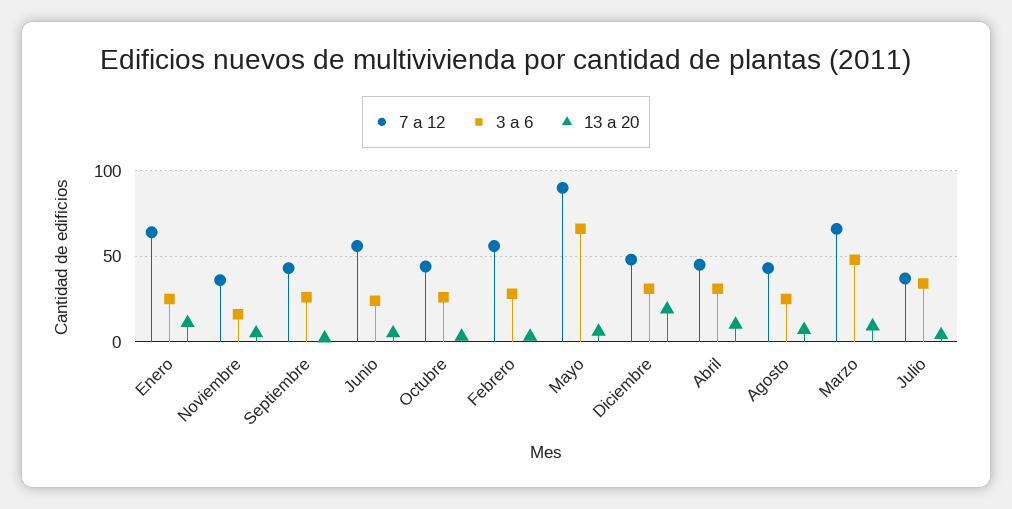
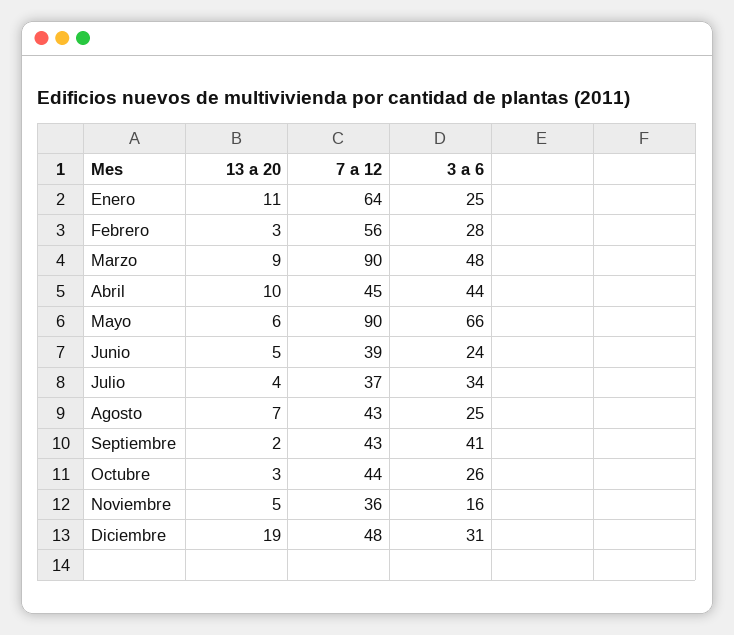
  {
    "7 a 12": {
      "Enero": 64,
      "Noviembre": 36,
      "Septiembre": 43,
-     "Junio": 55,
+     "Junio": 39,
      "Octubre": 44,
      "Febrero": 56,
      "Mayo": 90,
      "Diciembre": 48,
      "Abril": 45,
      "Agosto": 43,
-     "Marzo": 65,
+     "Marzo": 90,
      "Julio": 37
    },
    "3 a 6": {
      "Enero": 25,
      "Noviembre": 16,
-     "Septiembre": 25,
+     "Septiembre": 41,
      "Junio": 24,
      "Octubre": 26,
      "Febrero": 28,
      "Mayo": 66,
      "Diciembre": 31,
-     "Abril": 30,
+     "Abril": 44,
      "Agosto": 25,
      "Marzo": 48,
      "Julio": 34
    },
    "13 a 20": {
      "Enero": 11,
      "Noviembre": 5,
      "Septiembre": 2,
      "Junio": 5,
      "Octubre": 3,
      "Febrero": 3,
      "Mayo": 6,
      "Diciembre": 19,
      "Abril": 10,
      "Agosto": 7,
      "Marzo": 9,
      "Julio": 4
    }
  }

